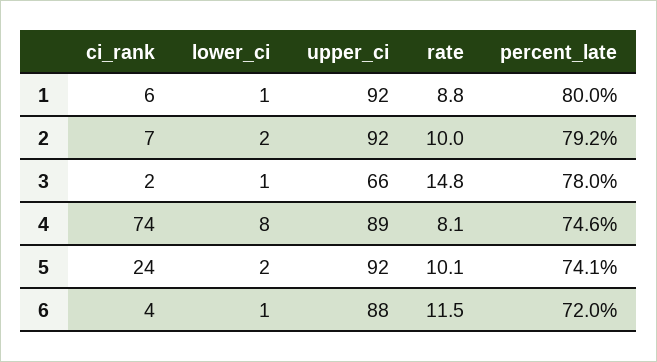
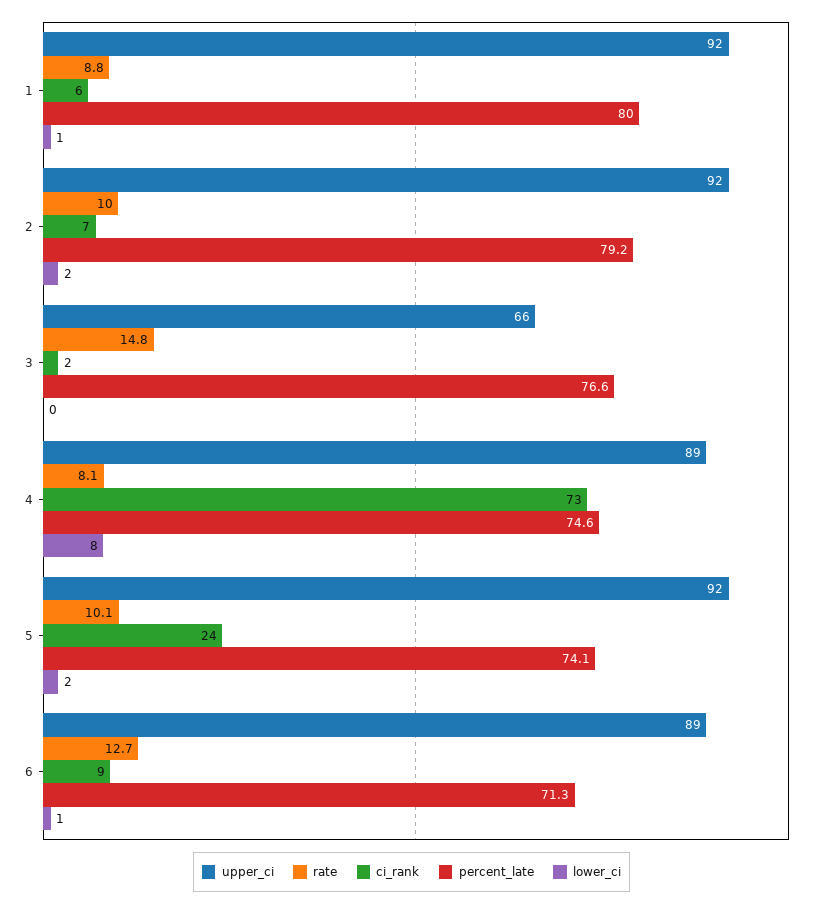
  {
    "ci_rank": {
      "1": 6,
      "2": 7,
      "3": 2,
-     "4": 74,
+     "4": 73,
      "5": 24,
-     "6": 4
+     "6": 9
    },
    "lower_ci": {
      "1": 1,
      "2": 2,
-     "3": 1,
+     "3": 0,
      "4": 8,
      "5": 2,
      "6": 1
    },
    "upper_ci": {
      "1": 92,
      "2": 92,
      "3": 66,
      "4": 89,
      "5": 92,
-     "6": 88
+     "6": 89
    },
    "rate": {
      "1": 8.8,
      "2": 10,
      "3": 14.8,
      "4": 8.1,
      "5": 10.1,
-     "6": 11.5
+     "6": 12.7
    },
    "percent_late": {
      "1": 80,
      "2": 79.2,
-     "3": 78,
+     "3": 76.6,
      "4": 74.6,
      "5": 74.1,
-     "6": 72
+     "6": 71.3
    }
  }

